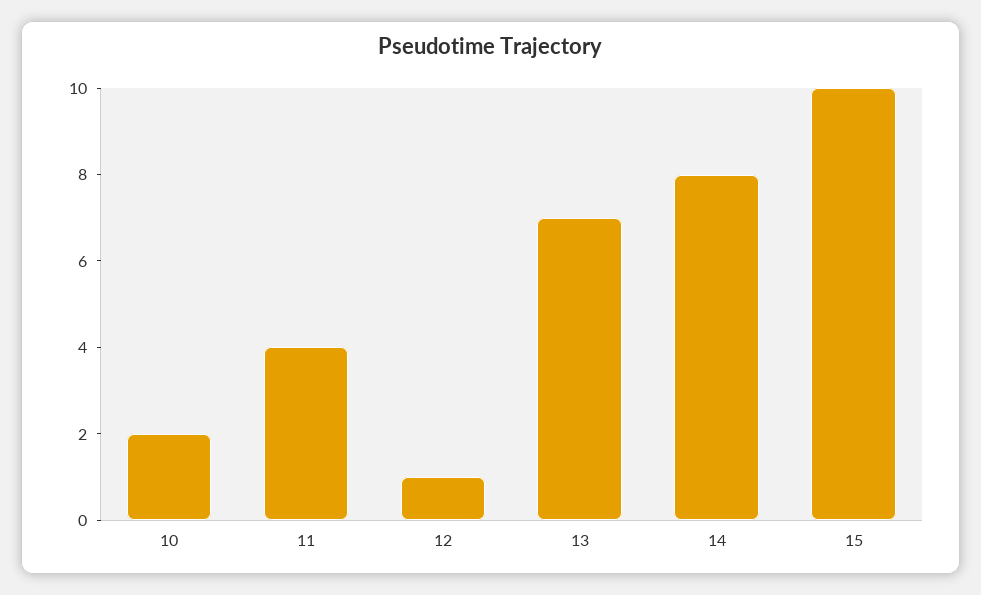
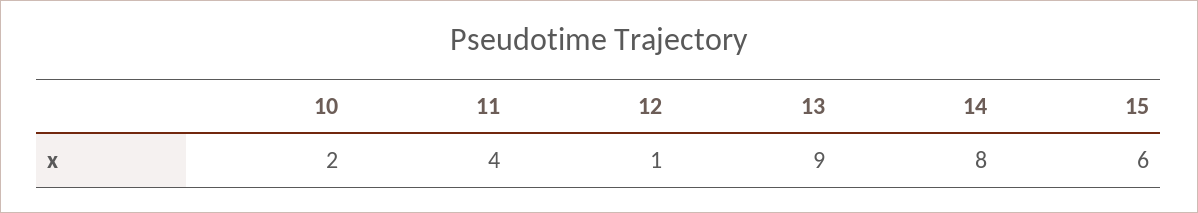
  {
    "10": 2,
    "11": 4,
    "12": 1,
-   "13": 7,
+   "13": 9,
    "14": 8,
-   "15": 10
+   "15": 6
  }

